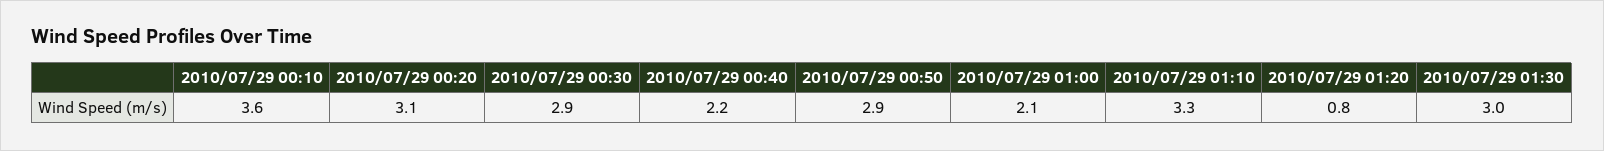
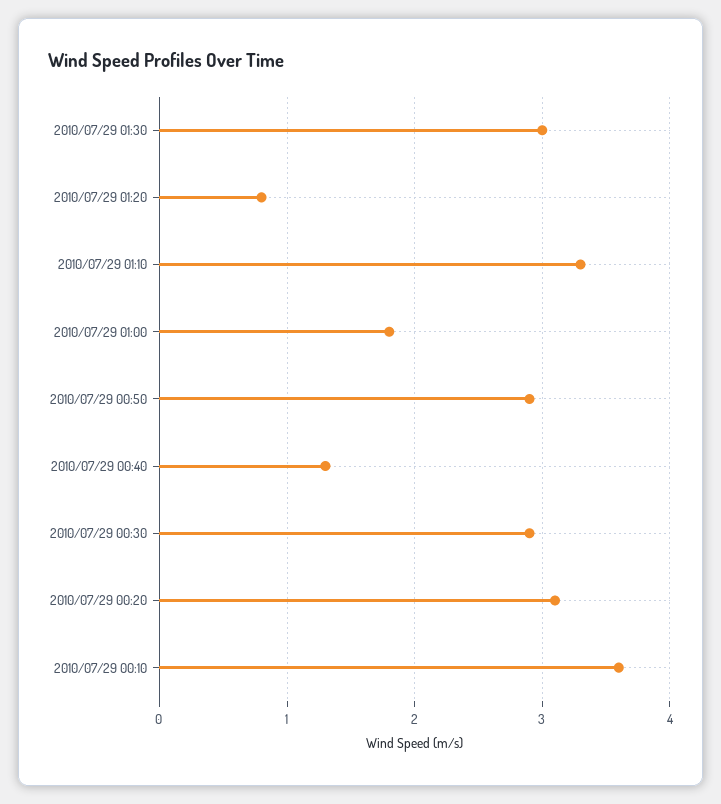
  {
    "2010/07/29 00:10": 3.6,
    "2010/07/29 00:20": 3.1,
    "2010/07/29 00:30": 2.9,
-   "2010/07/29 00:40": 2.2,
+   "2010/07/29 00:40": 1.3,
    "2010/07/29 00:50": 2.9,
-   "2010/07/29 01:00": 2.1,
+   "2010/07/29 01:00": 1.8,
    "2010/07/29 01:10": 3.3,
    "2010/07/29 01:20": 0.8,
    "2010/07/29 01:30": 3
  }

